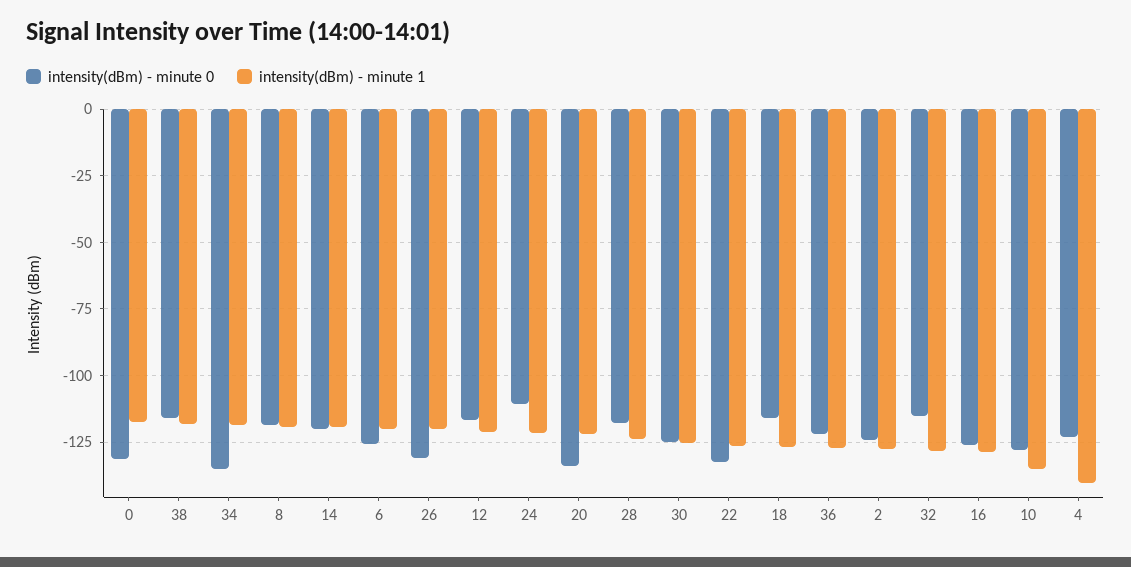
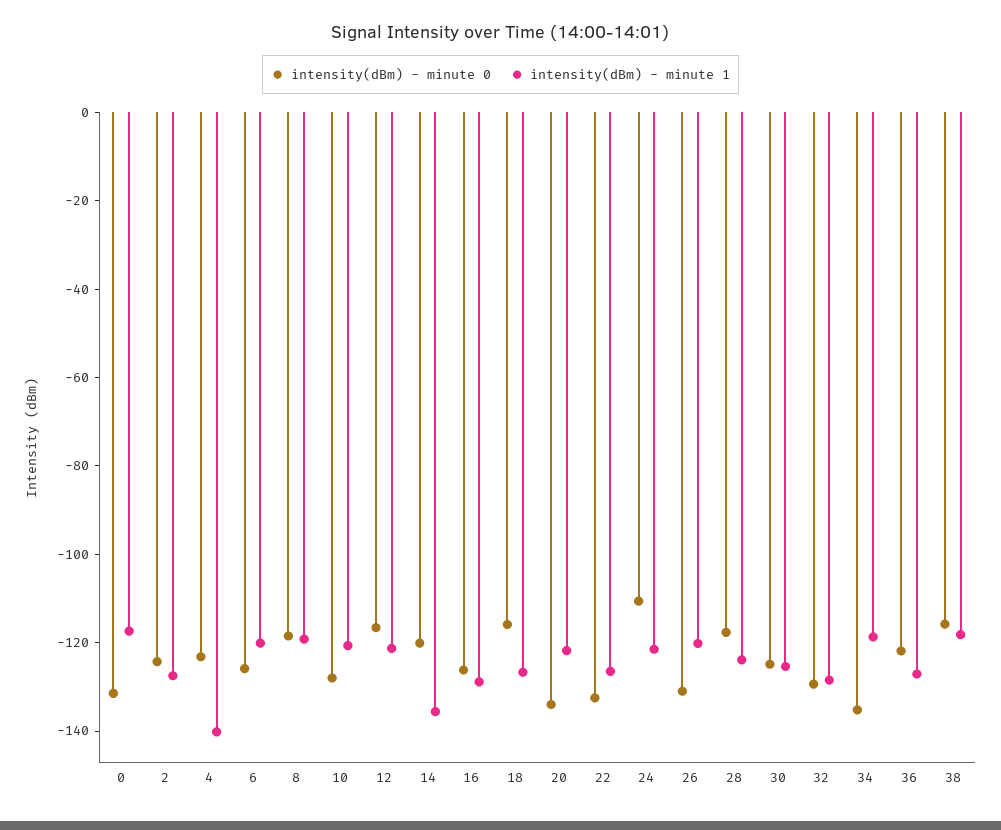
  {
    "intensity(dBm) - minute 0": {
      "0": -132.5,
      "38": -115,
      "34": -135,
      "8": -117.5,
      "14": -120,
      "6": -125,
      "26": -130,
      "12": -117.5,
      "24": -110,
      "20": -135,
      "28": -117.5,
      "30": -125,
      "22": -132.5,
      "18": -115,
      "36": -122.5,
      "2": -125,
-     "32": -115,
+     "32": -130,
      "16": -125,
      "10": -127.5,
      "4": -122.5
    },
    "intensity(dBm) - minute 1": {
      "0": -117.5,
      "38": -117.5,
      "34": -117.5,
      "8": -120,
-     "14": -120,
+     "14": -135,
      "6": -120,
      "26": -120,
      "12": -122.5,
      "24": -122.5,
      "20": -122.5,
      "28": -125,
      "30": -125,
      "22": -127.5,
      "18": -127.5,
      "36": -127.5,
      "2": -127.5,
      "32": -127.5,
      "16": -130,
-     "10": -135,
+     "10": -120,
      "4": -140
    }
  }

